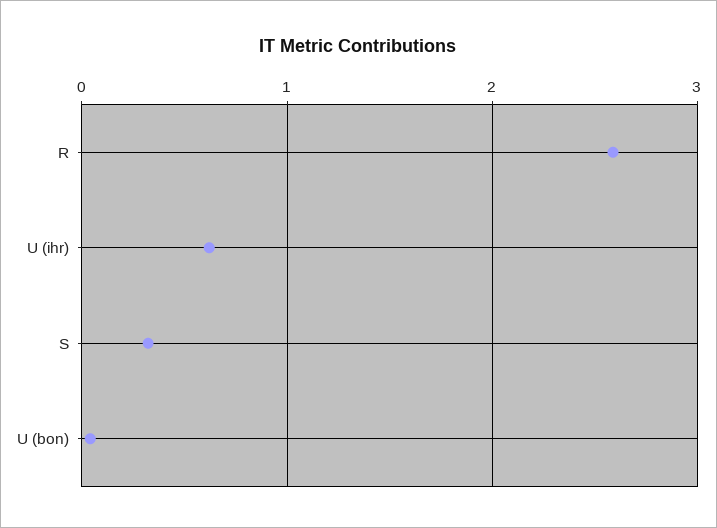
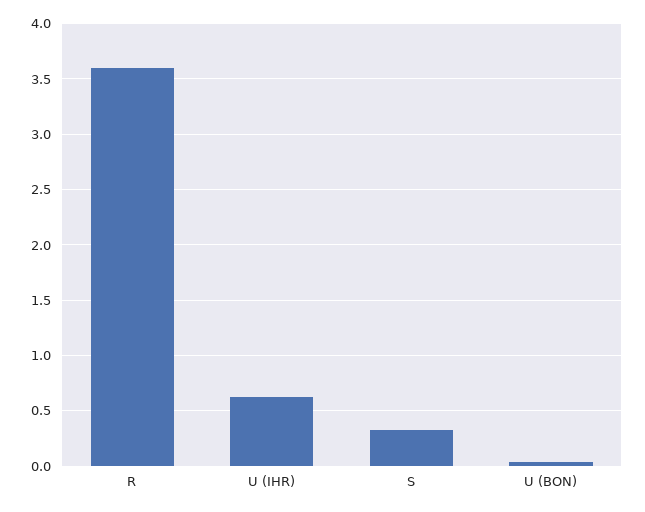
  {
-   "R": 2.6,
+   "R": 3.6,
    "U (ihr)": 0.6,
    "S": 0.3,
    "U (bon)": 0
  }

